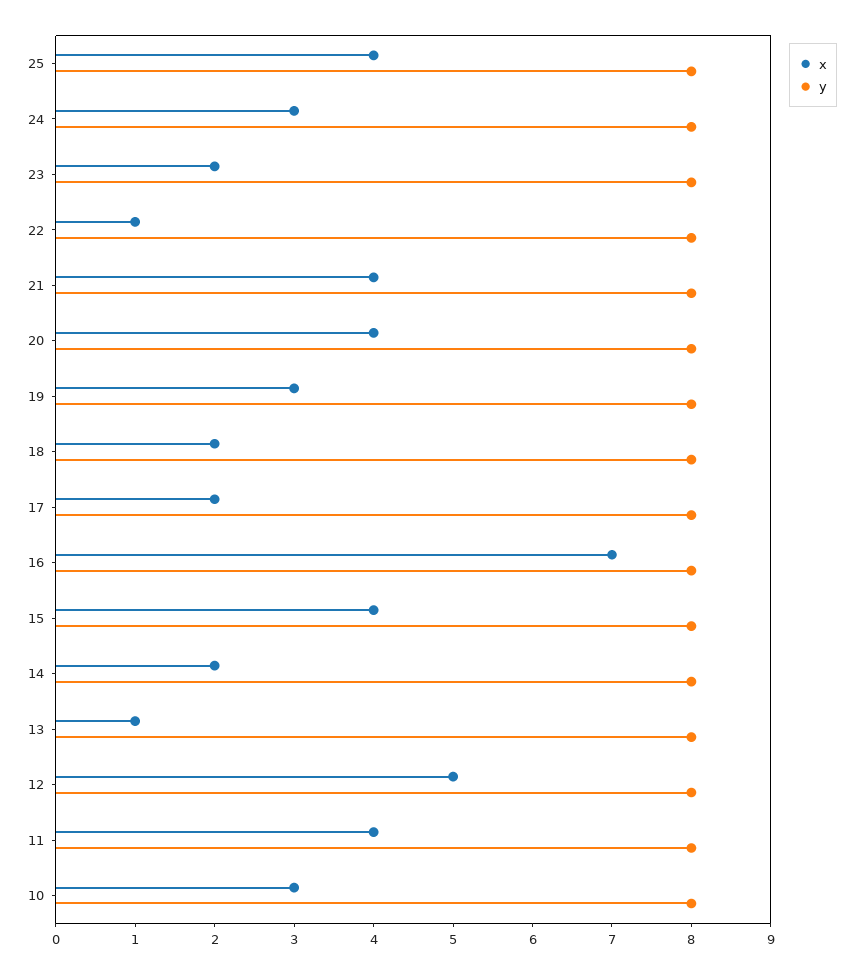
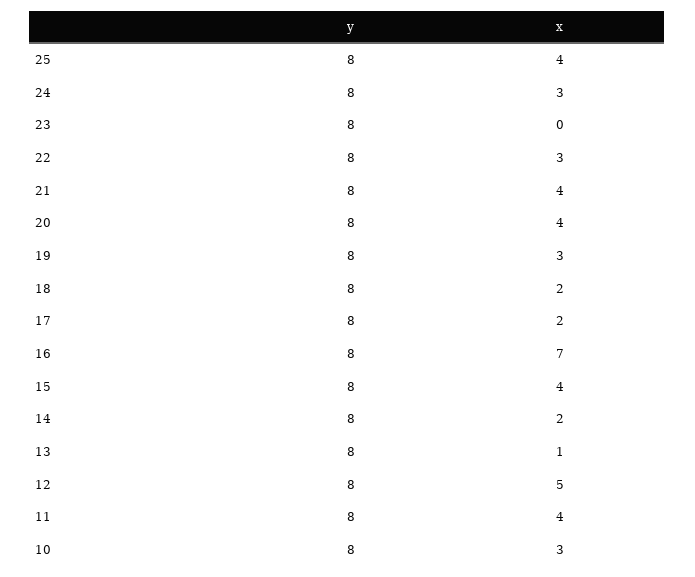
  {
    "x": {
      "25": 4,
      "24": 3,
-     "23": 2,
+     "23": 0,
-     "22": 1,
+     "22": 3,
      "21": 4,
      "20": 4,
      "19": 3,
      "18": 2,
      "17": 2,
      "16": 7,
      "15": 4,
      "14": 2,
      "13": 1,
      "12": 5,
      "11": 4,
      "10": 3
    },
    "y": {
      "25": 8,
      "24": 8,
      "23": 8,
      "22": 8,
      "21": 8,
      "20": 8,
      "19": 8,
      "18": 8,
      "17": 8,
      "16": 8,
      "15": 8,
      "14": 8,
      "13": 8,
      "12": 8,
      "11": 8,
      "10": 8
    }
  }

